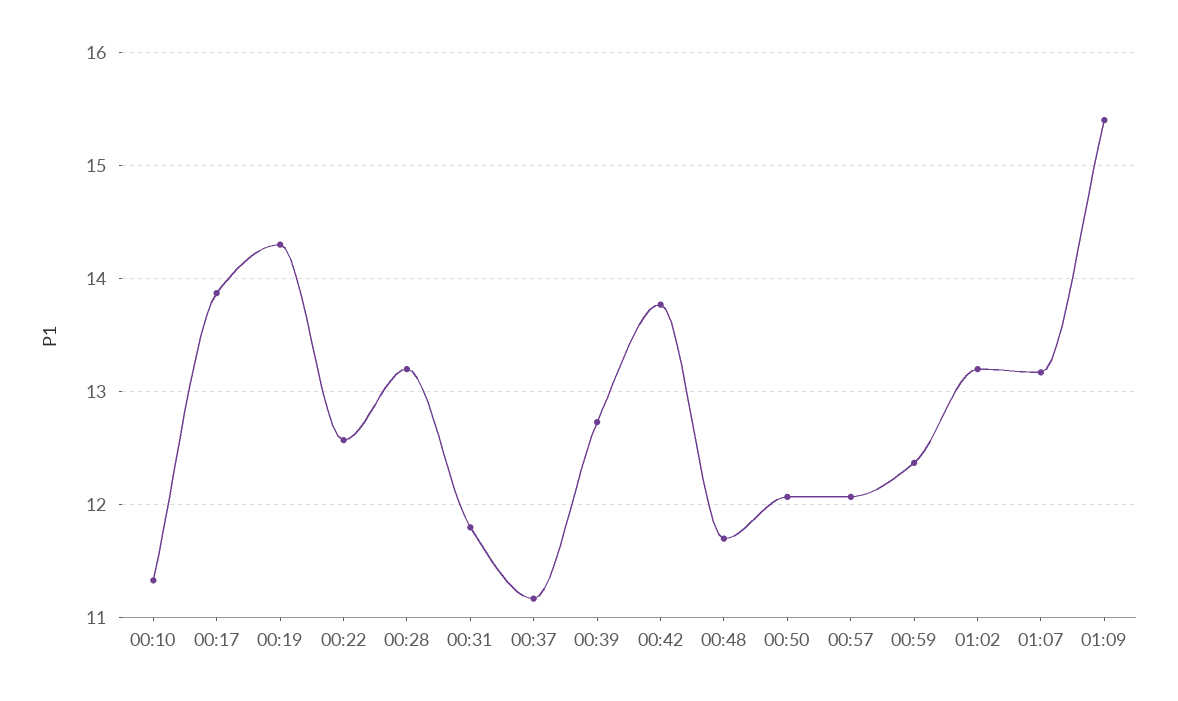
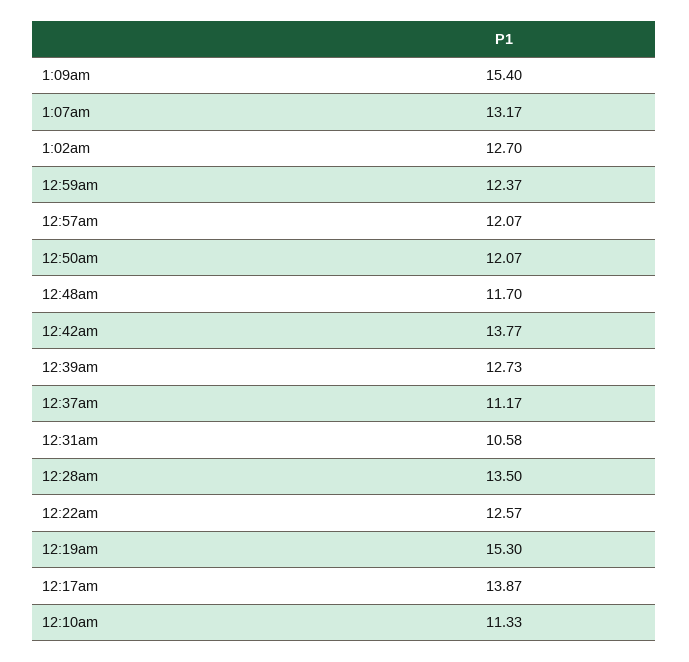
  {
    "00:10": 11.33,
    "00:17": 13.87,
-   "00:19": 14.3,
+   "00:19": 15.3,
    "00:22": 12.57,
-   "00:28": 13.2,
+   "00:28": 13.5,
-   "00:31": 11.8,
+   "00:31": 10.58,
    "00:37": 11.17,
    "00:39": 12.73,
    "00:42": 13.77,
    "00:48": 11.7,
    "00:50": 12.07,
    "00:57": 12.07,
    "00:59": 12.37,
-   "01:02": 13.2,
+   "01:02": 12.7,
    "01:07": 13.17,
    "01:09": 15.4
  }

